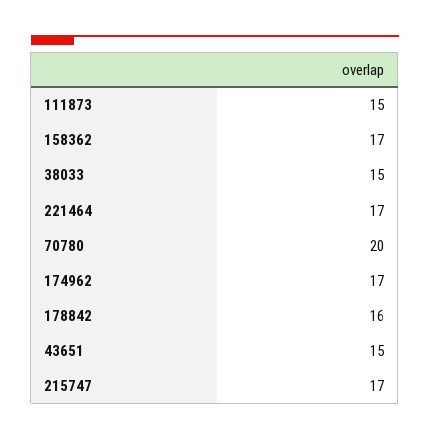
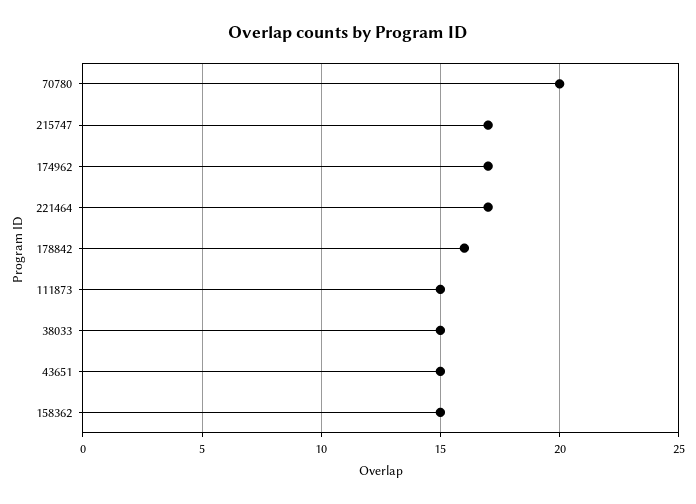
  {
    "111873": 15,
-   "158362": 17,
+   "158362": 15,
    "38033": 15,
    "221464": 17,
    "70780": 20,
    "174962": 17,
    "178842": 16,
    "43651": 15,
    "215747": 17
  }

